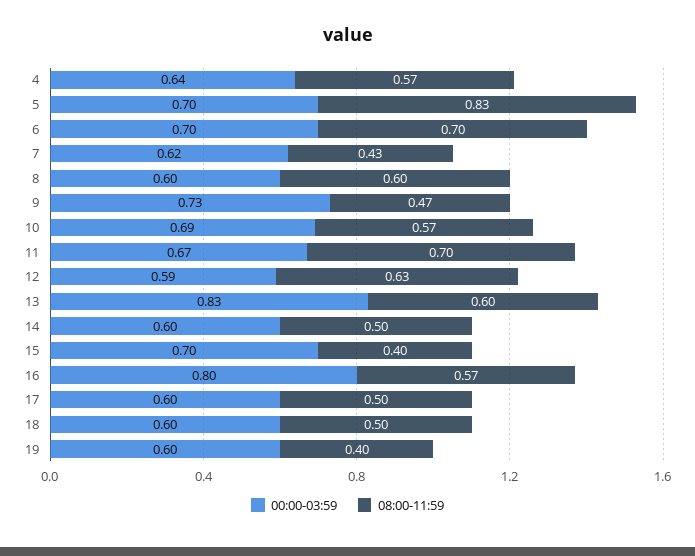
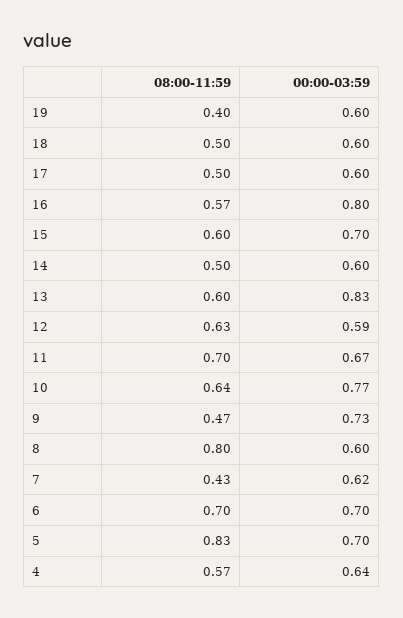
  {
    "00:00-03:59": {
      "4": 0.64,
      "5": 0.7,
      "6": 0.7,
      "7": 0.62,
      "8": 0.6,
      "9": 0.73,
-     "10": 0.69,
+     "10": 0.77,
      "11": 0.67,
      "12": 0.59,
      "13": 0.83,
      "14": 0.6,
      "15": 0.7,
      "16": 0.8,
      "17": 0.6,
      "18": 0.6,
      "19": 0.6
    },
    "08:00-11:59": {
      "4": 0.57,
      "5": 0.83,
      "6": 0.7,
      "7": 0.43,
-     "8": 0.6,
+     "8": 0.8,
      "9": 0.47,
-     "10": 0.57,
+     "10": 0.64,
      "11": 0.7,
      "12": 0.63,
      "13": 0.6,
      "14": 0.5,
-     "15": 0.4,
+     "15": 0.6,
      "16": 0.57,
      "17": 0.5,
      "18": 0.5,
      "19": 0.4
    }
  }

